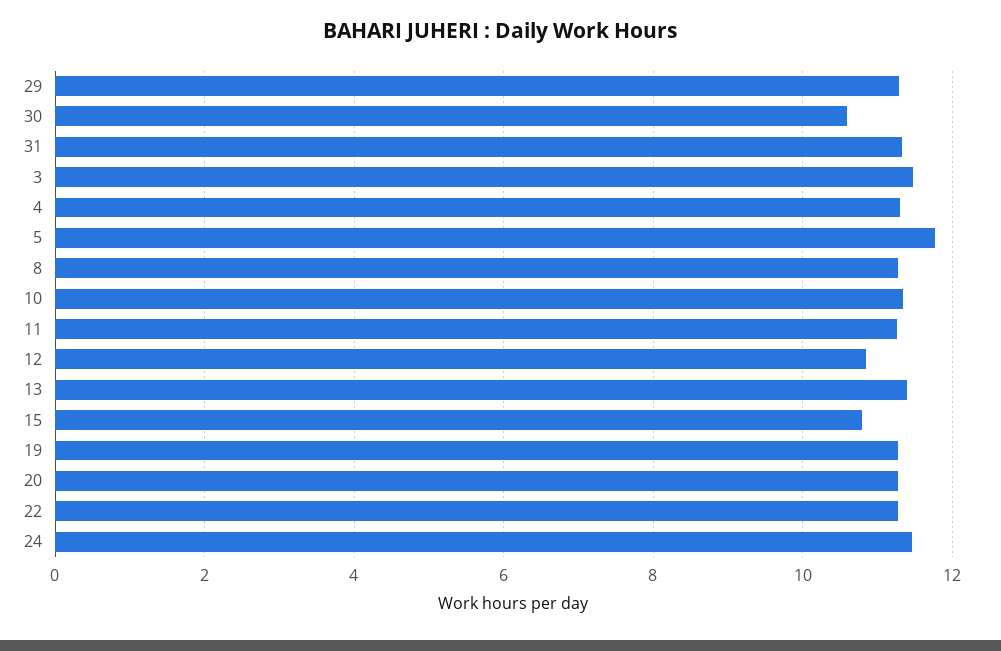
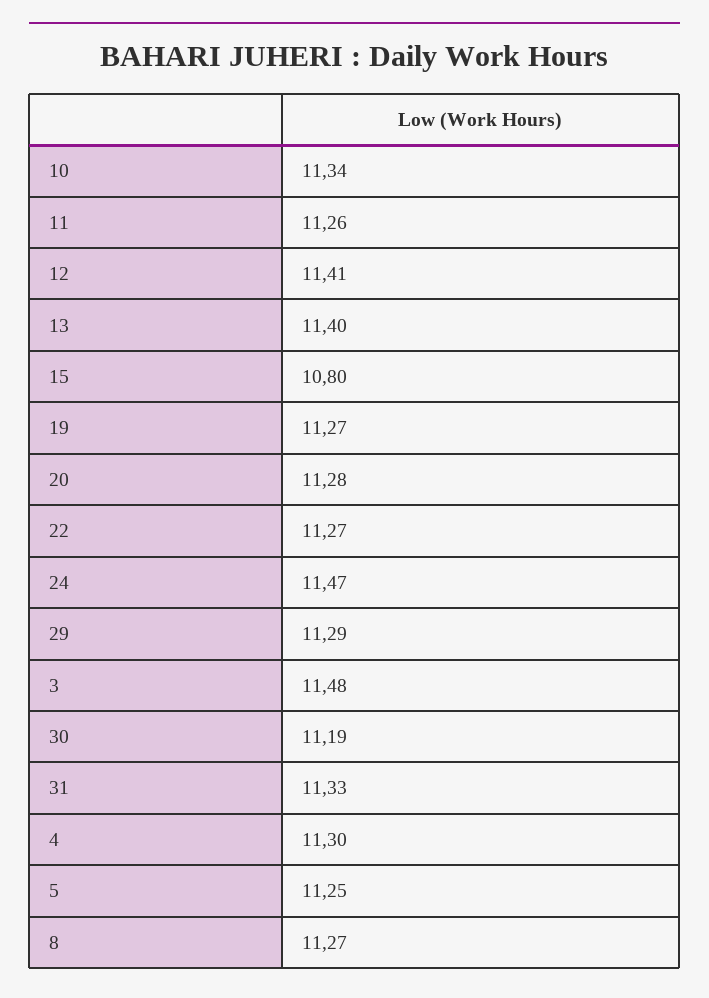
  {
    "29": 11.29,
-   "30": 10.6,
+   "30": 11.19,
    "31": 11.33,
    "3": 11.48,
    "4": 11.3,
-   "5": 11.8,
+   "5": 11.25,
    "8": 11.27,
    "10": 11.34,
    "11": 11.26,
-   "12": 10.8,
+   "12": 11.41,
    "13": 11.4,
    "15": 10.8,
    "19": 11.27,
    "20": 11.28,
    "22": 11.27,
    "24": 11.47
  }

